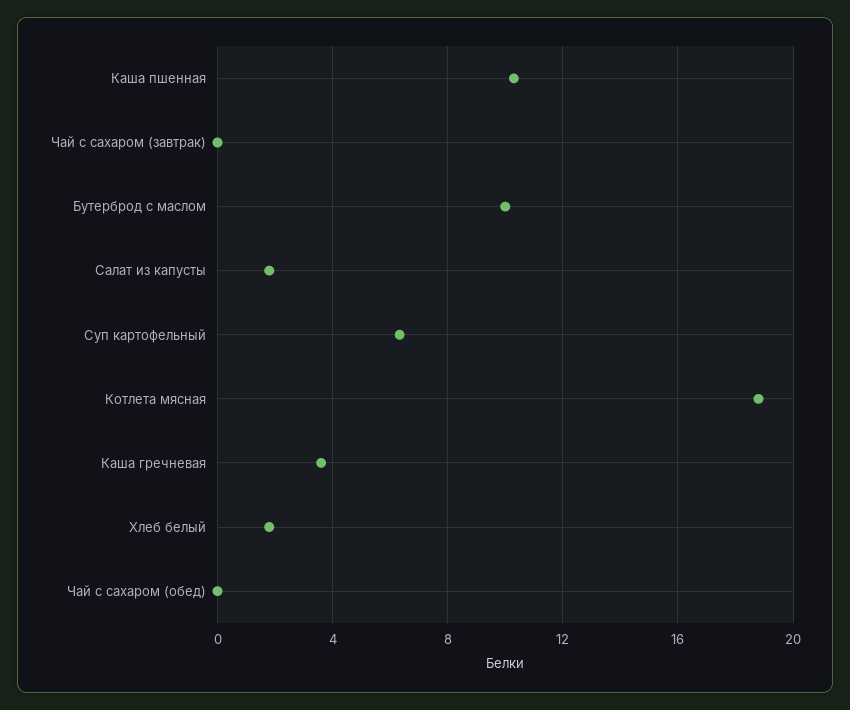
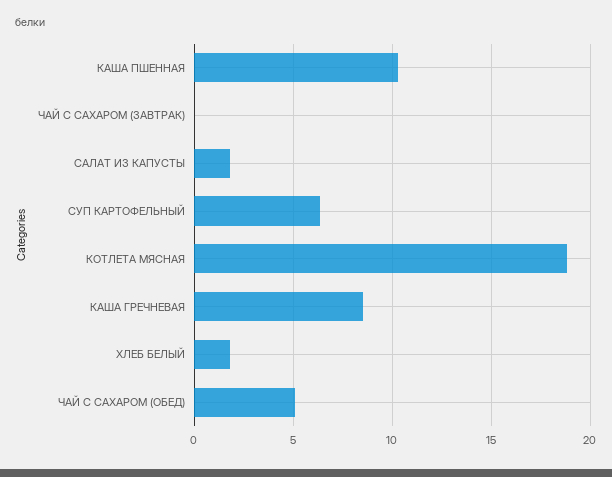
  {
    "Каша пшенная": 10.5,
    "Чай с сахаром (завтрак)": 0,
-   "Бутерброд с маслом": 10,
    "Салат из капусты": 2,
    "Суп картофельный": 6.5,
    "Котлета мясная": 19,
-   "Каша гречневая": 3.5,
+   "Каша гречневая": 8.5,
    "Хлеб белый": 2,
-   "Чай с сахаром (обед)": 0
+   "Чай с сахаром (обед)": 5
  }

